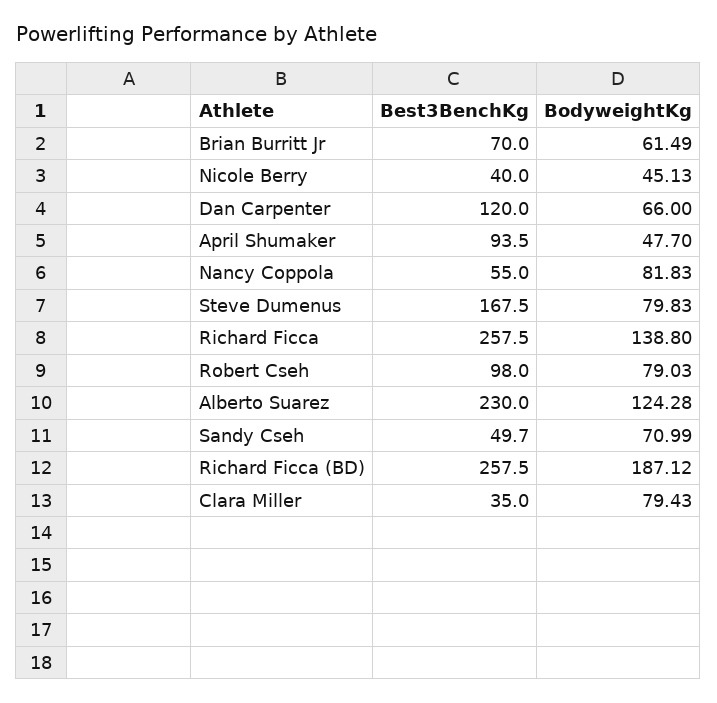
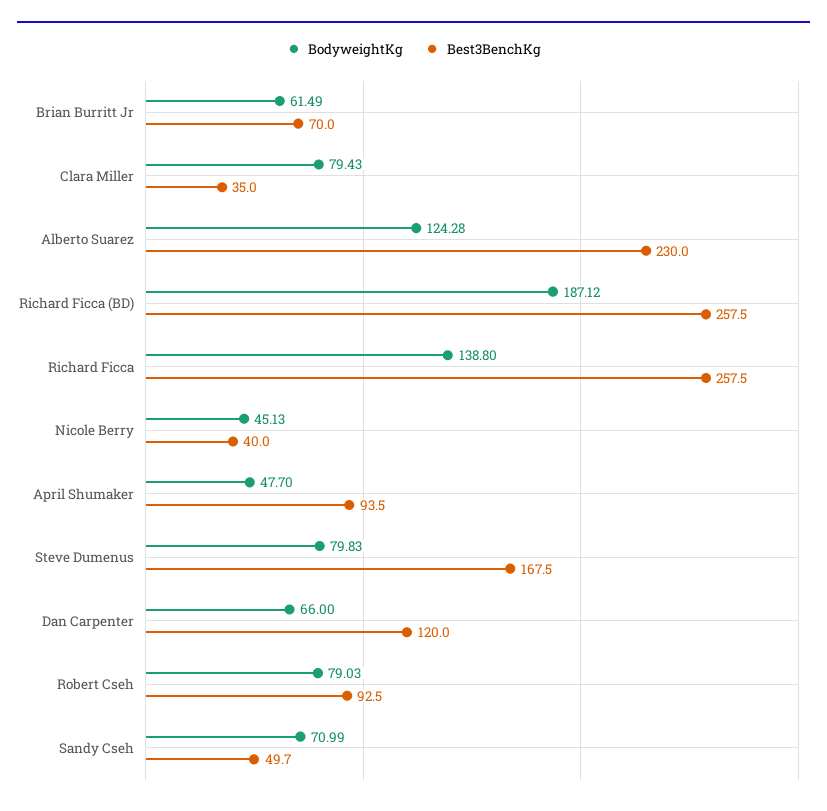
  {
    "Best3BenchKg": {
      "Brian Burritt Jr": 70,
      "Nicole Berry": 40,
      "Dan Carpenter": 120,
      "April Shumaker": 93.5,
-     "Nancy Coppola": 55,
      "Steve Dumenus": 167.5,
      "Richard Ficca": 257.5,
-     "Robert Cseh": 98,
+     "Robert Cseh": 92.5,
      "Alberto Suarez": 230,
      "Sandy Cseh": 49.7,
      "Richard Ficca (BD)": 257.5,
      "Clara Miller": 35
    },
    "BodyweightKg": {
      "Brian Burritt Jr": 61.49,
      "Nicole Berry": 45.13,
      "Dan Carpenter": 66,
      "April Shumaker": 47.7,
-     "Nancy Coppola": 81.83,
      "Steve Dumenus": 79.83,
      "Richard Ficca": 138.8,
      "Robert Cseh": 79.03,
      "Alberto Suarez": 124.28,
      "Sandy Cseh": 70.99,
      "Richard Ficca (BD)": 187.12,
      "Clara Miller": 79.43
    }
  }

